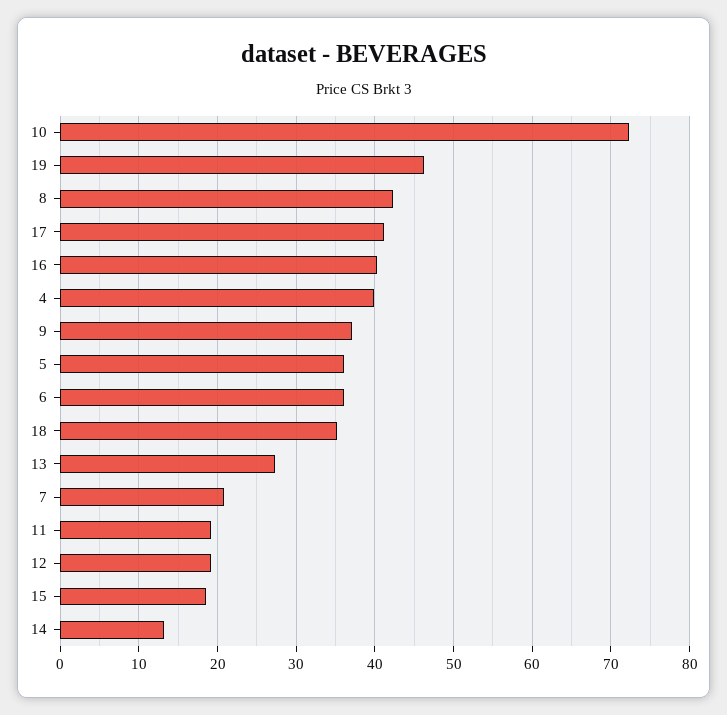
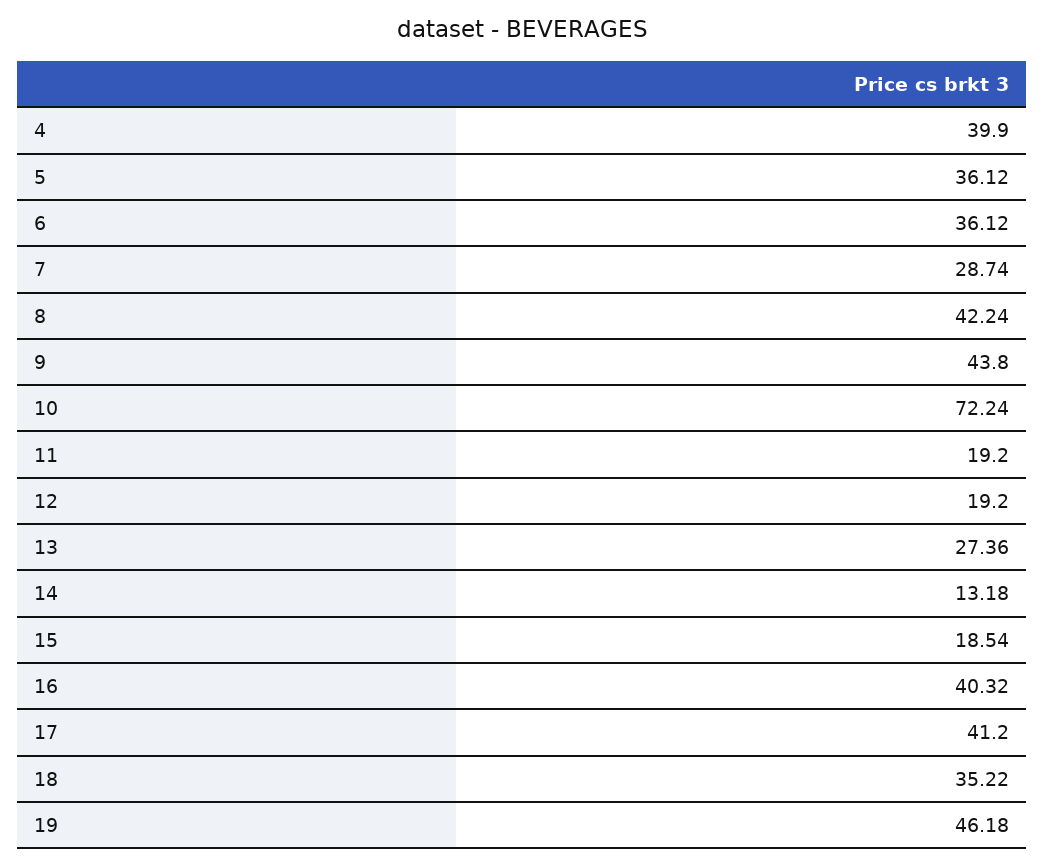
  {
    "10": 72.24,
    "19": 46.18,
    "8": 42.24,
    "17": 41.2,
    "16": 40.32,
    "4": 39.9,
-   "9": 37,
+   "9": 43.8,
    "5": 36.12,
    "6": 36.12,
    "18": 35.22,
    "13": 27.36,
-   "7": 21,
+   "7": 28.74,
    "11": 19.2,
    "12": 19.2,
    "15": 18.54,
    "14": 13.18
  }

